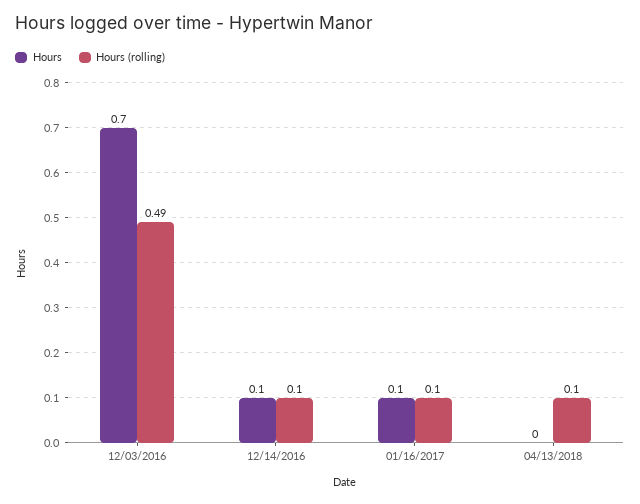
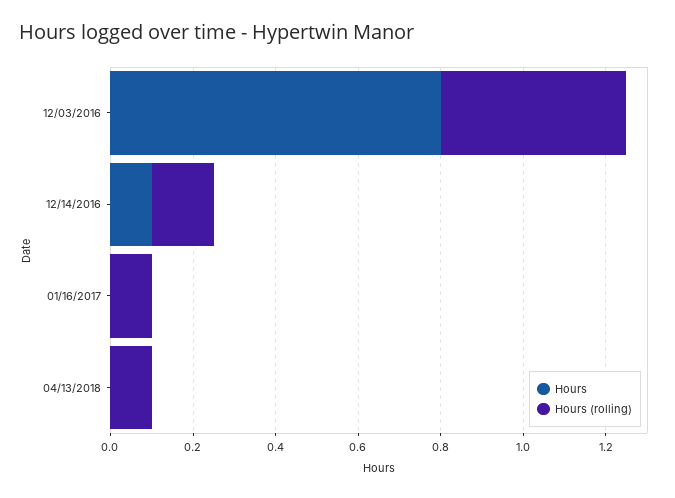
  {
    "Hours": {
-     "12/03/2016": 0.7,
+     "12/03/2016": 0.8,
      "12/14/2016": 0.1,
-     "01/16/2017": 0.1,
+     "01/16/2017": 0,
      "04/13/2018": 0
    },
    "Hours (rolling)": {
-     "12/03/2016": 0.49,
+     "12/03/2016": 0.45,
-     "12/14/2016": 0.1,
+     "12/14/2016": 0.15,
      "01/16/2017": 0.1,
      "04/13/2018": 0.1
    }
  }

